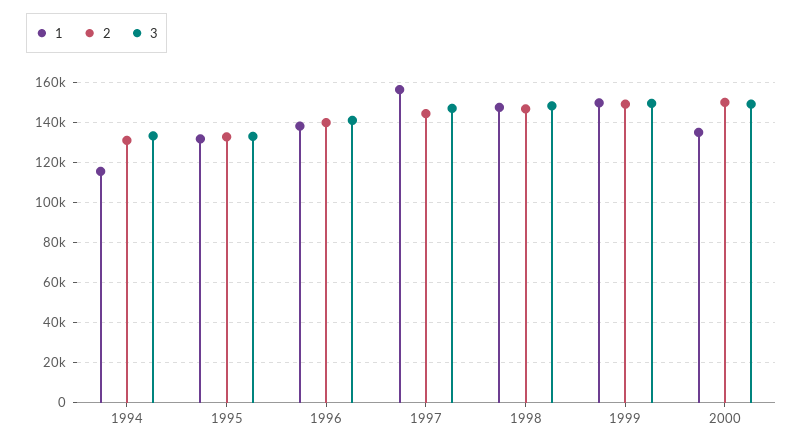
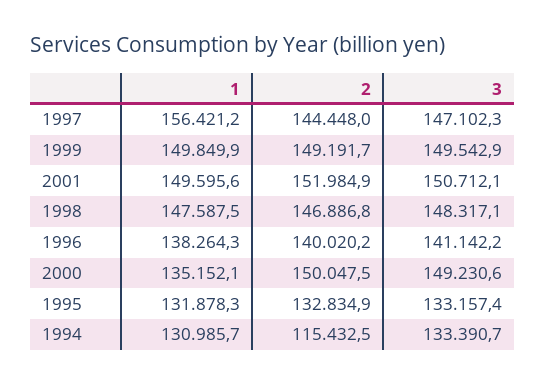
  {
    "1": {
-     "1994": 115000,
+     "1994": 130985.7,
      "1995": 131878.3,
      "1996": 138264.3,
      "1997": 156421.2,
      "1998": 147587.5,
      "1999": 149849.9,
-     "2000": 135152.1
+     "2000": 135152.1,
+     "2001": 149595.6
    },
    "2": {
-     "1994": 130000,
+     "1994": 115432.5,
      "1995": 132834.9,
      "1996": 140020.2,
      "1997": 144448,
      "1998": 146886.8,
      "1999": 149191.7,
-     "2000": 150047.5
+     "2000": 150047.5,
+     "2001": 151984.9
    },
    "3": {
      "1994": 133390.7,
      "1995": 133157.4,
      "1996": 141142.2,
      "1997": 147102.3,
      "1998": 148317.1,
      "1999": 149542.9,
-     "2000": 149230.6
+     "2000": 149230.6,
+     "2001": 150712.1
    }
  }

